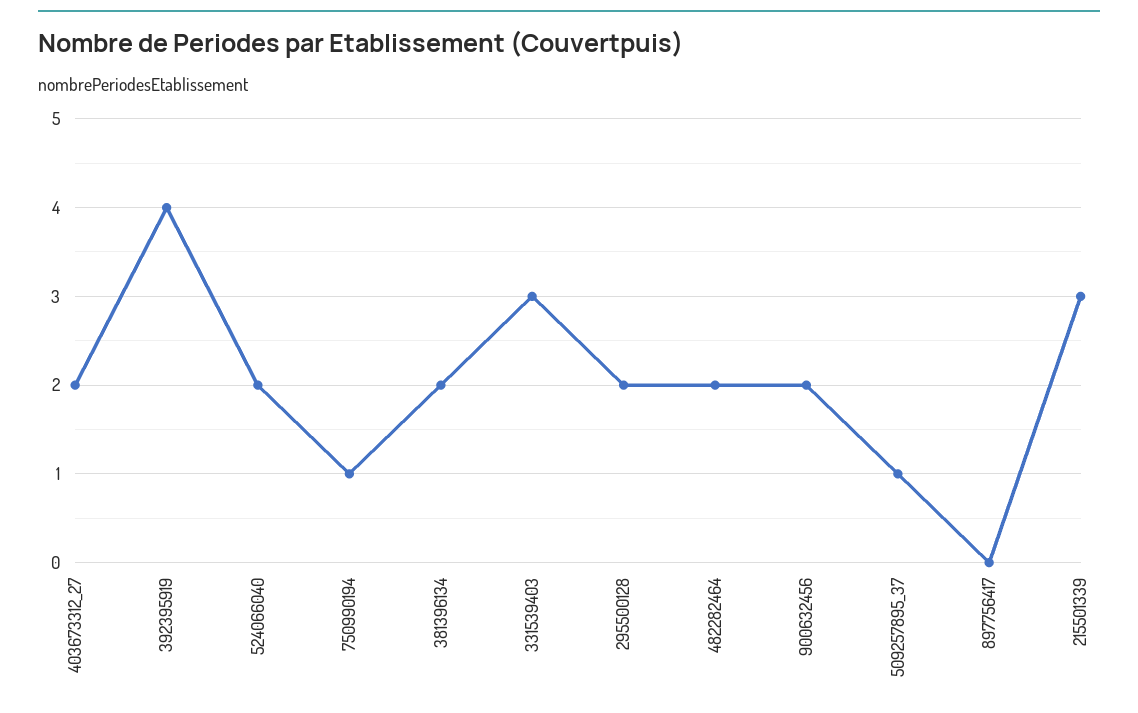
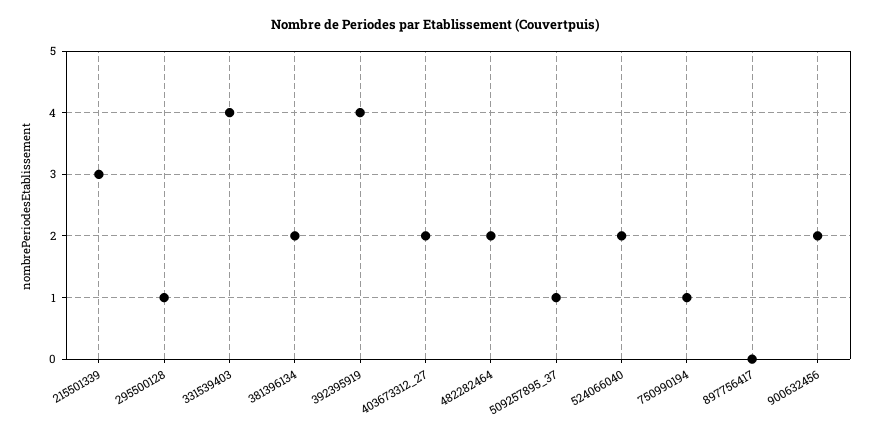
  {
    "403673312_27": 2,
    "392395919": 4,
    "524066040": 2,
    "750990194": 1,
    "381396134": 2,
-   "331539403": 3,
+   "331539403": 4,
-   "295500128": 2,
+   "295500128": 1,
    "482282464": 2,
    "900632456": 2,
    "509257895_37": 1,
    "897756417": 0,
    "215501339": 3
  }

